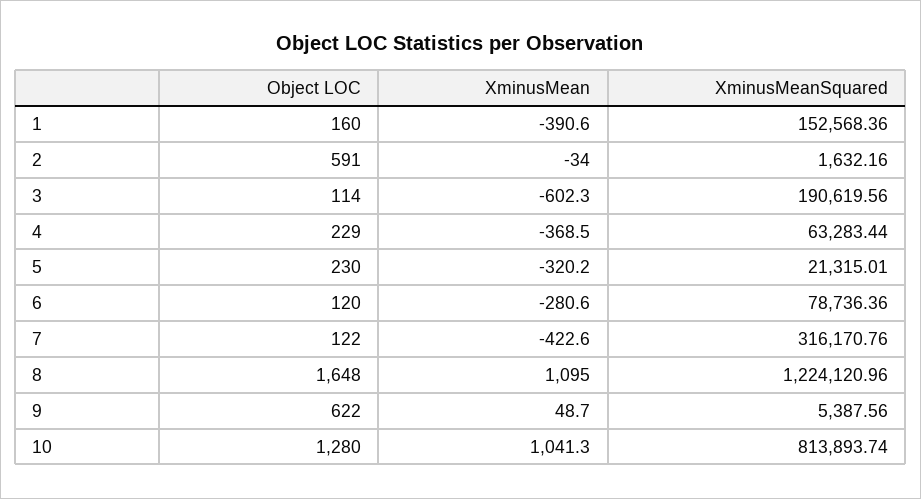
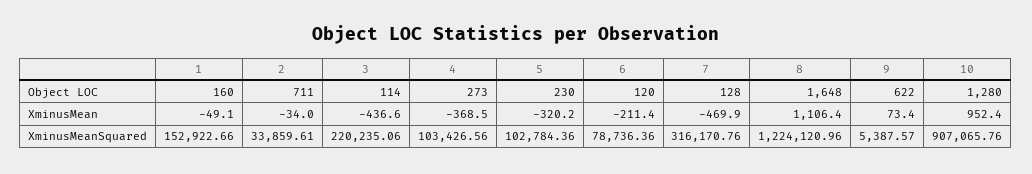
  {
    "Object LOC": {
      "1": 160,
-     "2": 591,
+     "2": 711,
      "3": 114,
-     "4": 229,
+     "4": 273,
      "5": 230,
      "6": 120,
-     "7": 122,
+     "7": 128,
      "8": 1648,
      "9": 622,
      "10": 1280
    },
    "XminusMean": {
-     "1": -390.6,
+     "1": -49.1,
      "2": -34,
-     "3": -602.3,
+     "3": -436.6,
      "4": -368.5,
      "5": -320.2,
-     "6": -280.6,
+     "6": -211.4,
-     "7": -422.6,
+     "7": -469.9,
-     "8": 1095,
+     "8": 1106.4,
-     "9": 48.7,
+     "9": 73.4,
-     "10": 1041.3
+     "10": 952.4
    },
    "XminusMeanSquared": {
-     "1": 152568.36,
+     "1": 152922.66,
-     "2": 1632.16,
+     "2": 33859.61,
-     "3": 190619.56,
+     "3": 220235.06,
-     "4": 63283.44,
+     "4": 103426.56,
-     "5": 21315.01,
+     "5": 102784.36,
      "6": 78736.36,
      "7": 316170.76,
      "8": 1224120.96,
-     "9": 5387.56,
+     "9": 5387.57,
-     "10": 813893.74
+     "10": 907065.76
    }
  }

